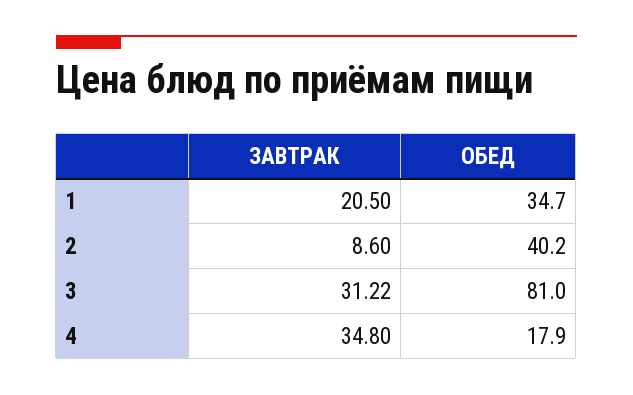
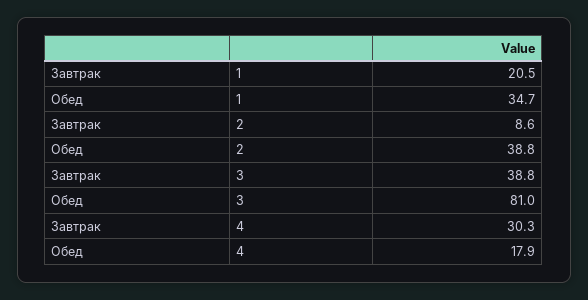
  {
    "ЗАВТРАК": {
      "1": 20.5,
      "2": 8.6,
-     "3": 31.22,
+     "3": 38.8,
-     "4": 34.8
+     "4": 30.3
    },
    "ОБЕД": {
      "1": 34.7,
-     "2": 40.2,
+     "2": 38.8,
      "3": 81,
      "4": 17.9
    }
  }

